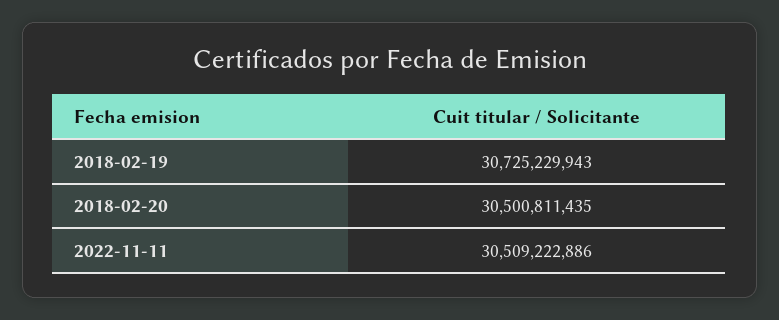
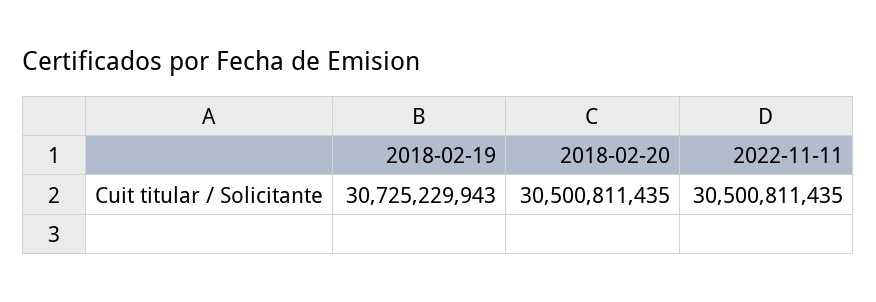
  {
    "2018-02-19": 30725229943,
    "2018-02-20": 30500811435,
-   "2022-11-11": 30509222886
+   "2022-11-11": 30500811435
  }

